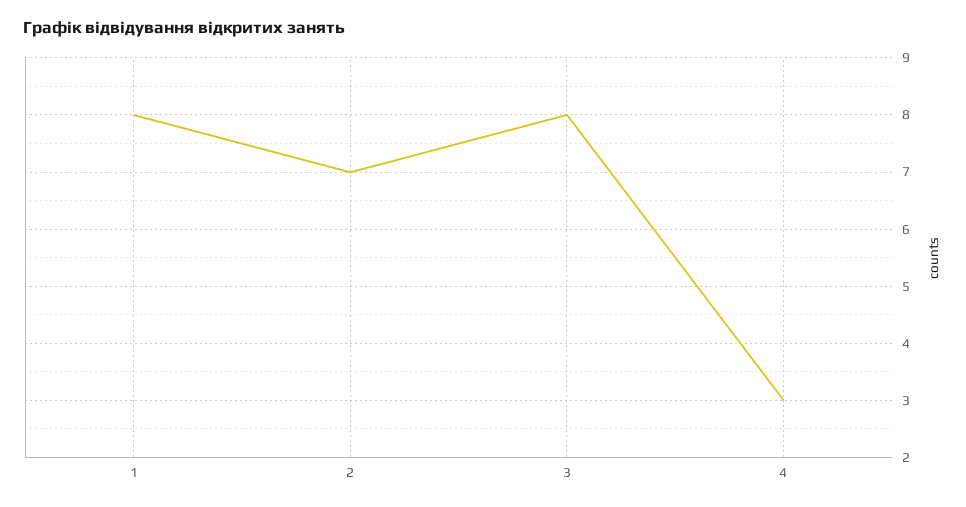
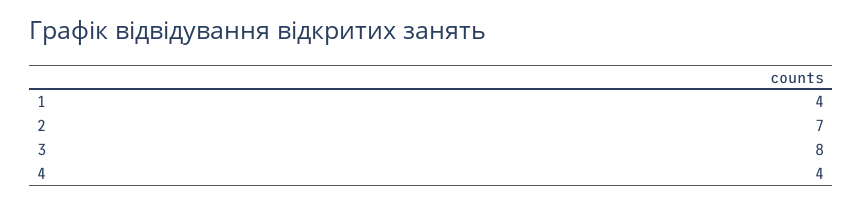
  {
-   "1": 8,
+   "1": 4,
    "2": 7,
    "3": 8,
-   "4": 3
+   "4": 4
  }

